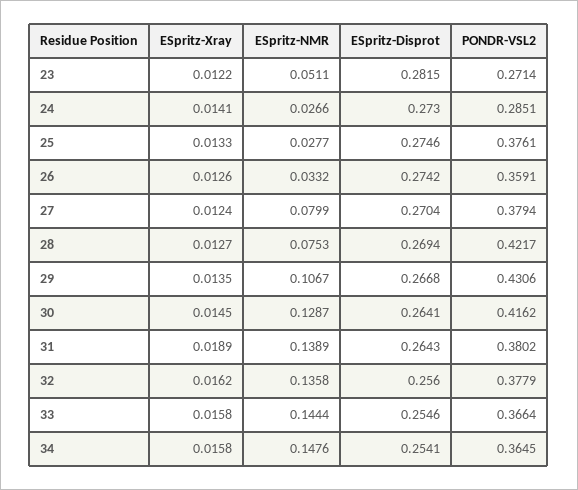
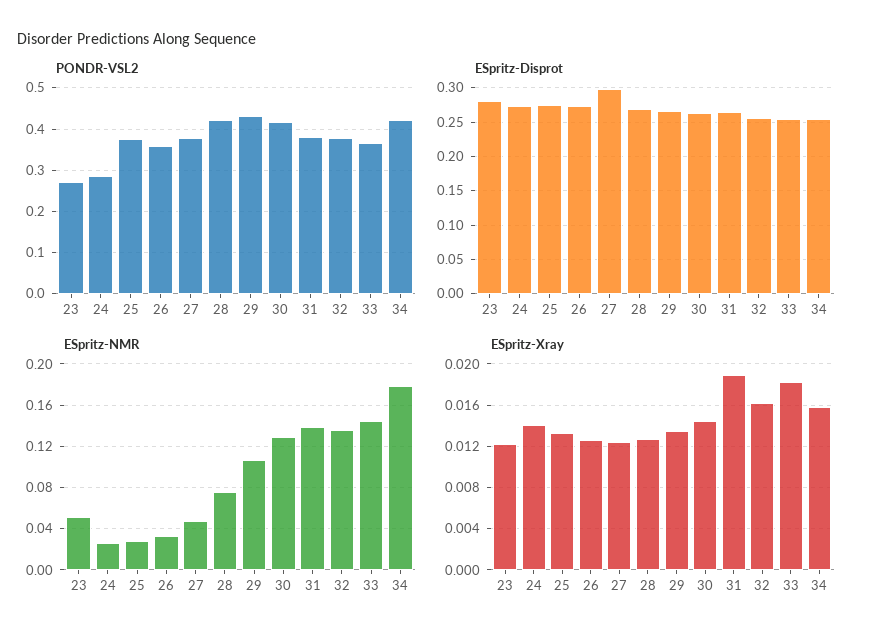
  {
    "ESpritz-Xray": {
      "23": 0.0122,
      "24": 0.0141,
      "25": 0.0133,
      "26": 0.0126,
      "27": 0.0124,
      "28": 0.0127,
      "29": 0.0135,
      "30": 0.0145,
      "31": 0.0189,
      "32": 0.0162,
-     "33": 0.0158,
+     "33": 0.018,
      "34": 0.0158
    },
    "ESpritz-NMR": {
      "23": 0.0511,
      "24": 0.0266,
      "25": 0.0277,
      "26": 0.0332,
-     "27": 0.0799,
+     "27": 0.05,
      "28": 0.0753,
      "29": 0.1067,
      "30": 0.1287,
      "31": 0.1389,
      "32": 0.1358,
      "33": 0.1444,
-     "34": 0.1476
+     "34": 0.18
    },
    "ESpritz-Disprot": {
      "23": 0.2815,
      "24": 0.273,
      "25": 0.2746,
      "26": 0.2742,
-     "27": 0.2704,
+     "27": 0.3,
      "28": 0.2694,
      "29": 0.2668,
      "30": 0.2641,
      "31": 0.2643,
      "32": 0.256,
      "33": 0.2546,
      "34": 0.2541
    },
    "PONDR-VSL2": {
      "23": 0.2714,
      "24": 0.2851,
      "25": 0.3761,
      "26": 0.3591,
      "27": 0.3794,
      "28": 0.4217,
      "29": 0.4306,
      "30": 0.4162,
      "31": 0.3802,
      "32": 0.3779,
      "33": 0.3664,
-     "34": 0.3645
+     "34": 0.42
    }
  }

